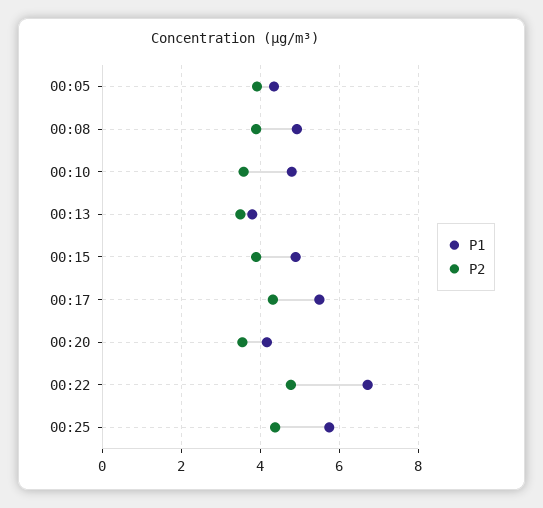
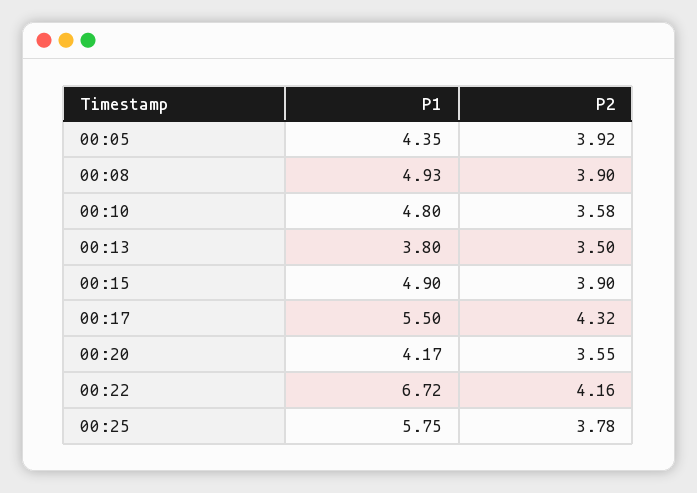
  {
    "P1": {
      "00:05": 4.35,
      "00:08": 4.93,
      "00:10": 4.8,
      "00:13": 3.8,
      "00:15": 4.9,
      "00:17": 5.5,
      "00:20": 4.17,
      "00:22": 6.72,
      "00:25": 5.75
    },
    "P2": {
      "00:05": 3.92,
      "00:08": 3.9,
      "00:10": 3.58,
      "00:13": 3.5,
      "00:15": 3.9,
      "00:17": 4.32,
      "00:20": 3.55,
-     "00:22": 4.8,
+     "00:22": 4.16,
-     "00:25": 4.4
+     "00:25": 3.78
    }
  }

